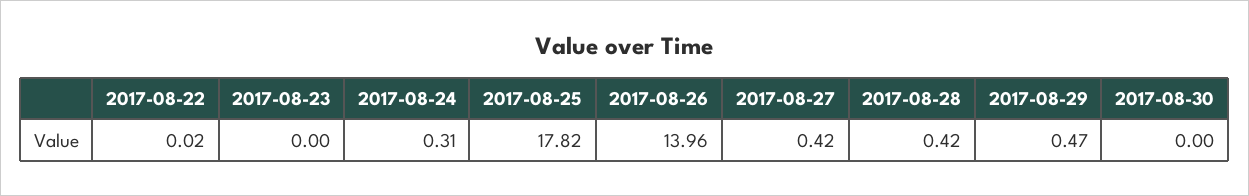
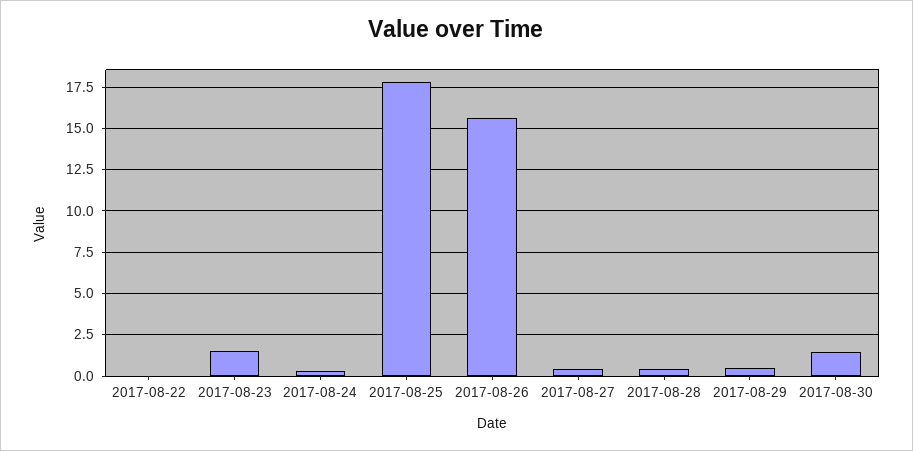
  {
    "2017-08-22": 0.02,
-   "2017-08-23": 0,
+   "2017-08-23": 1.5,
    "2017-08-24": 0.31,
    "2017-08-25": 17.82,
-   "2017-08-26": 13.96,
+   "2017-08-26": 15.5,
    "2017-08-27": 0.42,
    "2017-08-28": 0.42,
    "2017-08-29": 0.47,
-   "2017-08-30": 0
+   "2017-08-30": 1.5
  }

